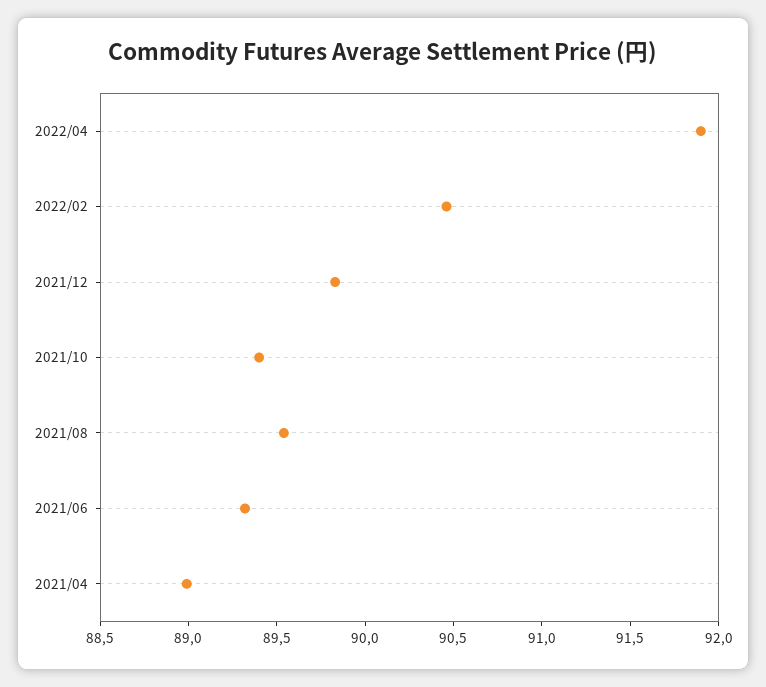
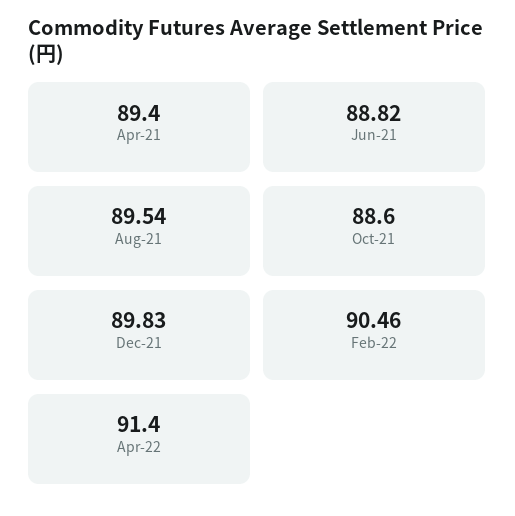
  {
-   "2022/04": 91.9,
+   "2022/04": 91.4,
    "2022/02": 90.46,
    "2021/12": 89.83,
-   "2021/10": 89.4,
+   "2021/10": 88.6,
    "2021/08": 89.54,
-   "2021/06": 89.3,
+   "2021/06": 88.82,
-   "2021/04": 89
+   "2021/04": 89.4
  }

